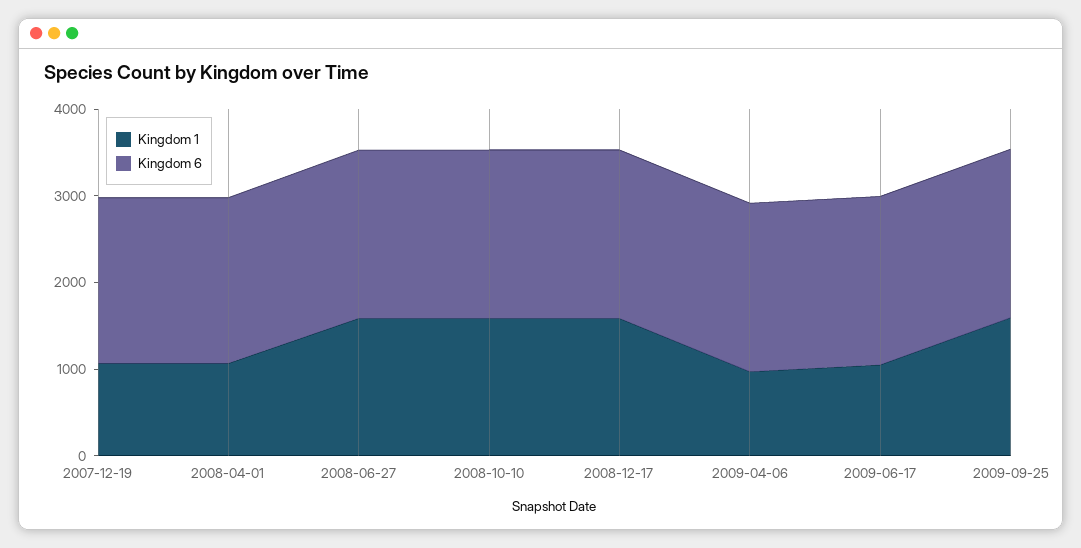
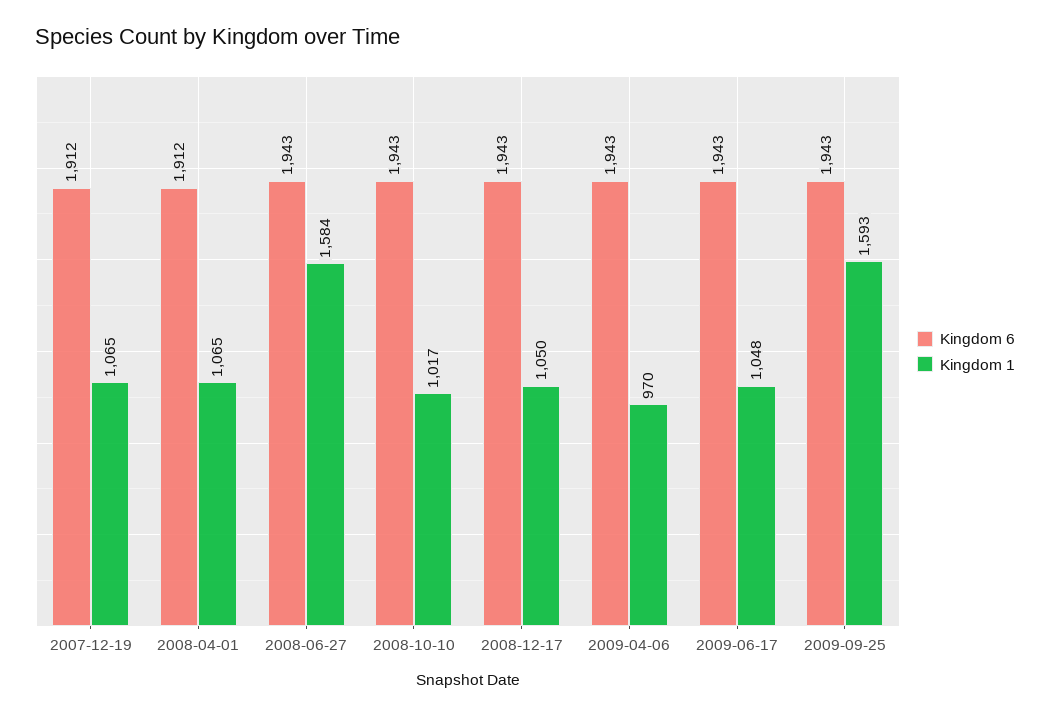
  {
    "Kingdom 1": {
      "2007-12-19": 1065,
      "2008-04-01": 1065,
      "2008-06-27": 1584,
-     "2008-10-10": 1600,
+     "2008-10-10": 1017,
-     "2008-12-17": 1600,
+     "2008-12-17": 1050,
      "2009-04-06": 970,
      "2009-06-17": 1048,
      "2009-09-25": 1593
    },
    "Kingdom 6": {
      "2007-12-19": 1912,
      "2008-04-01": 1912,
      "2008-06-27": 1943,
      "2008-10-10": 1943,
      "2008-12-17": 1943,
      "2009-04-06": 1943,
      "2009-06-17": 1943,
      "2009-09-25": 1943
    }
  }

